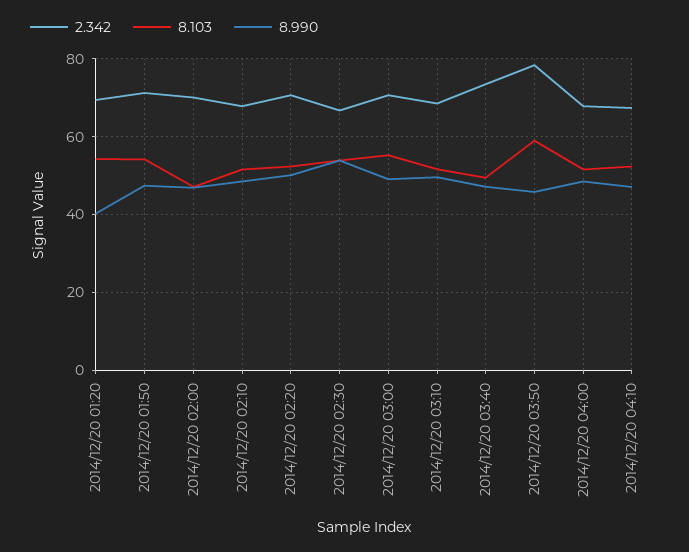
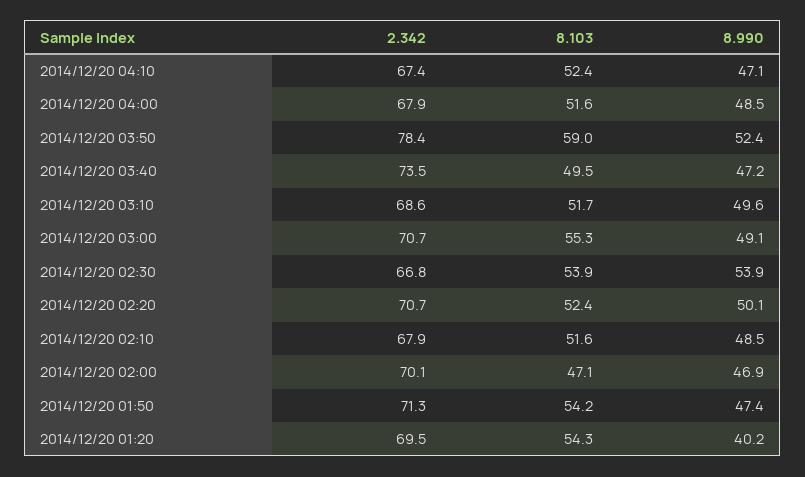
  {
    "2.342": {
      "2014/12/20 01:20": 69.5,
      "2014/12/20 01:50": 71.3,
      "2014/12/20 02:00": 70.1,
      "2014/12/20 02:10": 67.9,
      "2014/12/20 02:20": 70.7,
      "2014/12/20 02:30": 66.8,
      "2014/12/20 03:00": 70.7,
      "2014/12/20 03:10": 68.6,
      "2014/12/20 03:40": 73.5,
      "2014/12/20 03:50": 78.4,
      "2014/12/20 04:00": 67.9,
      "2014/12/20 04:10": 67.4
    },
    "8.103": {
      "2014/12/20 01:20": 54.3,
      "2014/12/20 01:50": 54.2,
      "2014/12/20 02:00": 47.1,
      "2014/12/20 02:10": 51.6,
      "2014/12/20 02:20": 52.4,
      "2014/12/20 02:30": 53.9,
      "2014/12/20 03:00": 55.3,
      "2014/12/20 03:10": 51.7,
      "2014/12/20 03:40": 49.5,
      "2014/12/20 03:50": 59,
      "2014/12/20 04:00": 51.6,
      "2014/12/20 04:10": 52.4
    },
    "8.990": {
      "2014/12/20 01:20": 40.2,
      "2014/12/20 01:50": 47.4,
      "2014/12/20 02:00": 46.9,
      "2014/12/20 02:10": 48.5,
      "2014/12/20 02:20": 50.1,
      "2014/12/20 02:30": 53.9,
      "2014/12/20 03:00": 49.1,
      "2014/12/20 03:10": 49.6,
      "2014/12/20 03:40": 47.2,
-     "2014/12/20 03:50": 46,
+     "2014/12/20 03:50": 52.4,
      "2014/12/20 04:00": 48.5,
      "2014/12/20 04:10": 47.1
    }
  }

